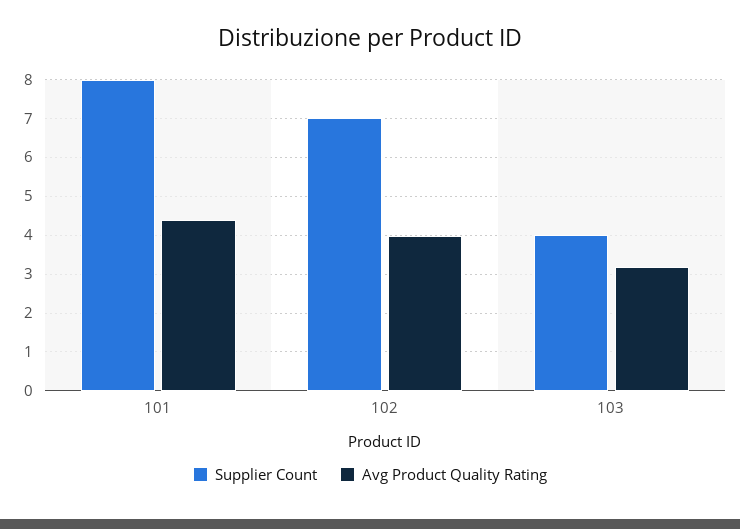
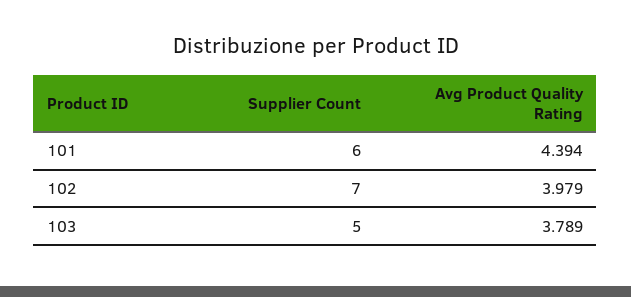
  {
    "Supplier Count": {
-     "101": 8,
+     "101": 6,
      "102": 7,
-     "103": 4
+     "103": 5
    },
    "Avg Product Quality Rating": {
      "101": 4.394,
      "102": 3.979,
-     "103": 3.2
+     "103": 3.789
    }
  }

